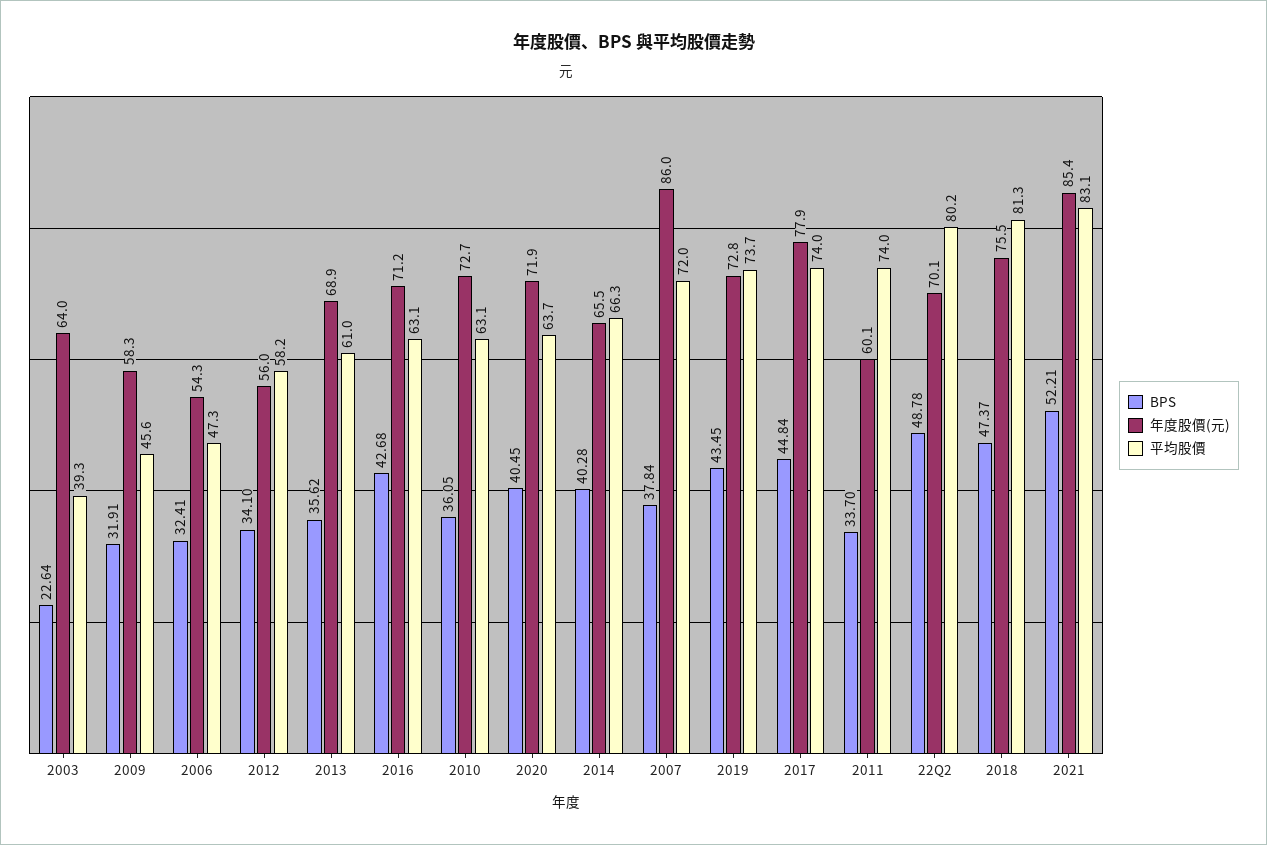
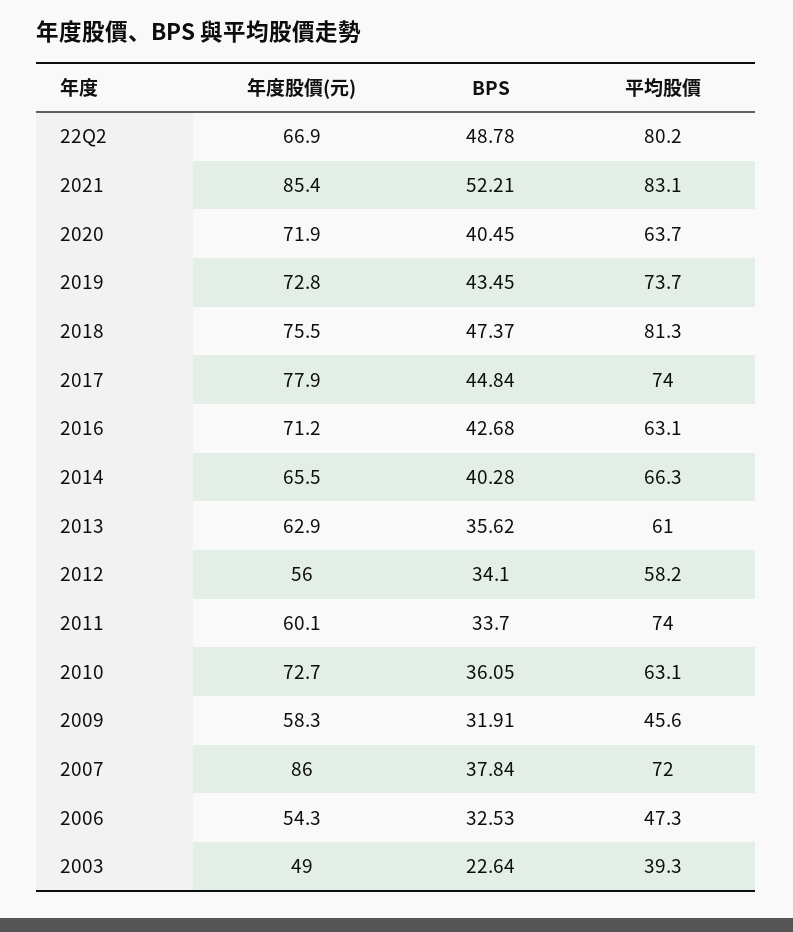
  {
    "BPS": {
      "2003": 22.64,
      "2009": 31.91,
-     "2006": 32.41,
+     "2006": 32.53,
      "2012": 34.1,
      "2013": 35.62,
      "2016": 42.68,
      "2010": 36.05,
      "2020": 40.45,
      "2014": 40.28,
      "2007": 37.84,
      "2019": 43.45,
      "2017": 44.84,
      "2011": 33.7,
      "22Q2": 48.78,
      "2018": 47.37,
      "2021": 52.21
    },
    "年度股價(元)": {
-     "2003": 64,
+     "2003": 49,
      "2009": 58.3,
      "2006": 54.3,
      "2012": 56,
-     "2013": 68.9,
+     "2013": 62.9,
      "2016": 71.2,
      "2010": 72.7,
      "2020": 71.9,
      "2014": 65.5,
      "2007": 86,
      "2019": 72.8,
      "2017": 77.9,
      "2011": 60.1,
-     "22Q2": 70.1,
+     "22Q2": 66.9,
      "2018": 75.5,
      "2021": 85.4
    },
    "平均股價": {
      "2003": 39.3,
      "2009": 45.6,
      "2006": 47.3,
      "2012": 58.2,
      "2013": 61,
      "2016": 63.1,
      "2010": 63.1,
      "2020": 63.7,
      "2014": 66.3,
      "2007": 72,
      "2019": 73.7,
      "2017": 74,
      "2011": 74,
      "22Q2": 80.2,
      "2018": 81.3,
      "2021": 83.1
    }
  }

